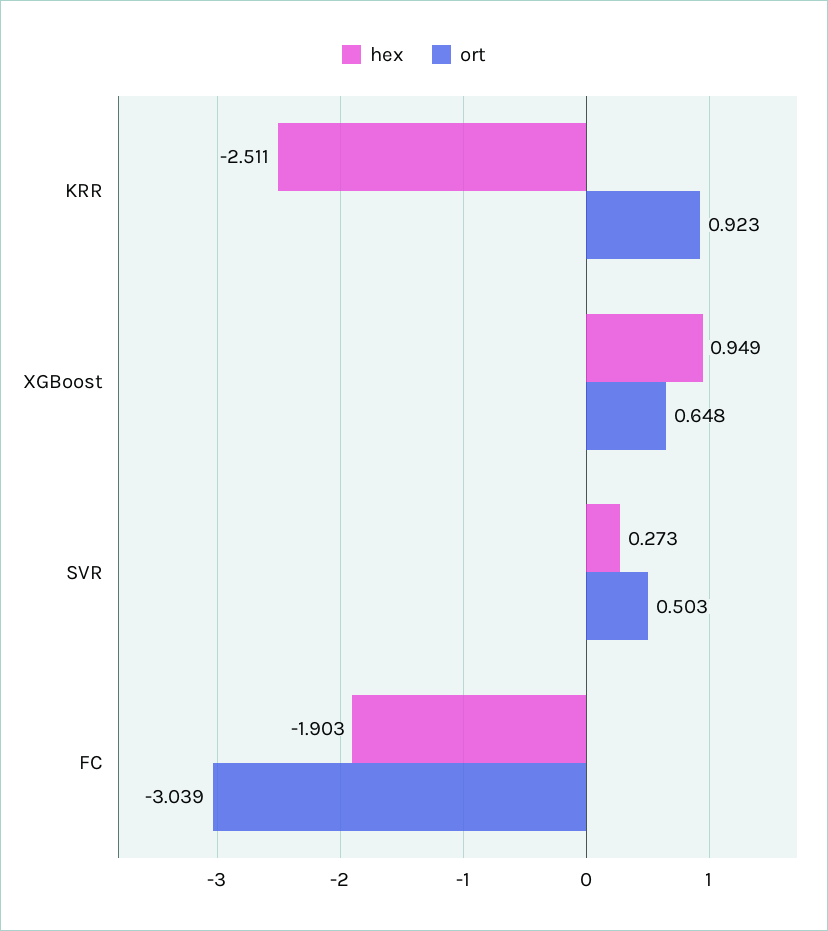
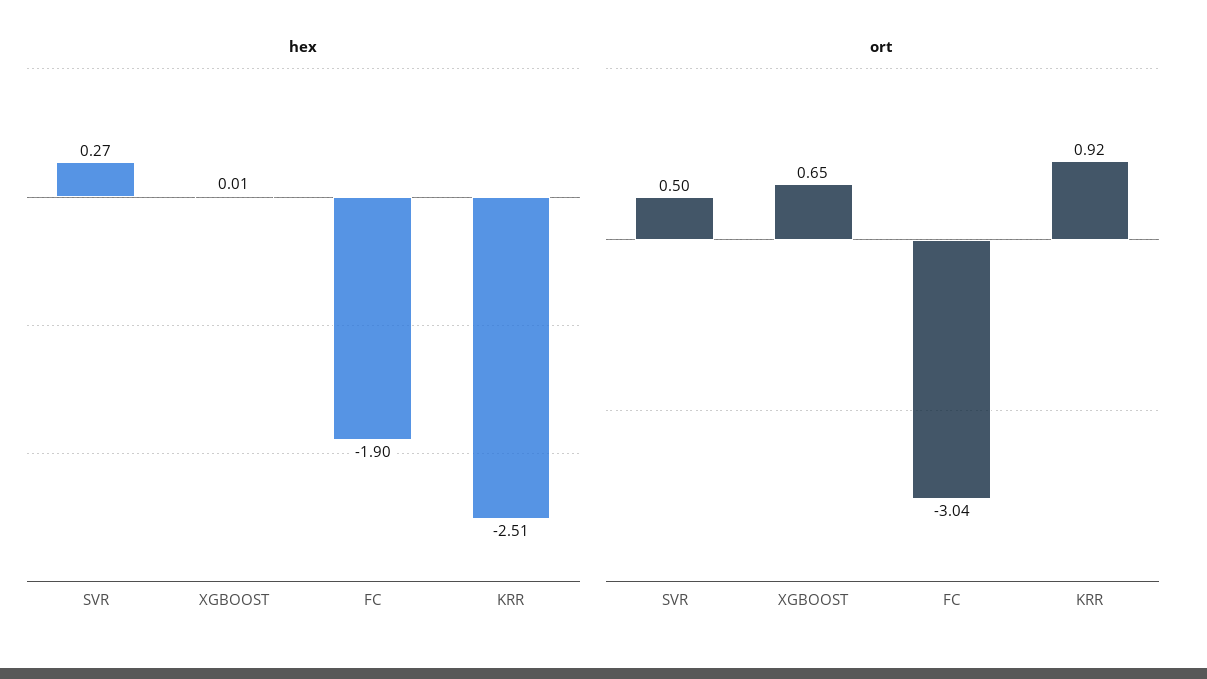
  {
    "hex": {
      "KRR": -2.511,
-     "XGBoost": 0.949,
+     "XGBoost": 0.01,
      "SVR": 0.273,
      "FC": -1.903
    },
    "ort": {
      "KRR": 0.923,
      "XGBoost": 0.648,
      "SVR": 0.503,
      "FC": -3.039
    }
  }

